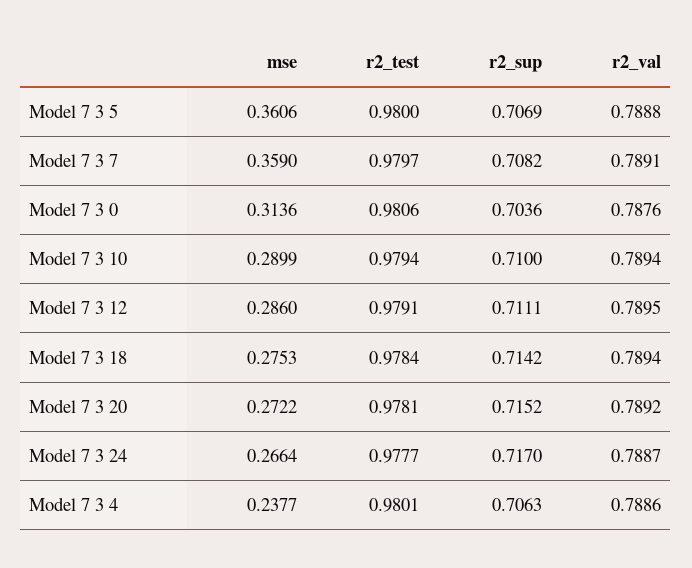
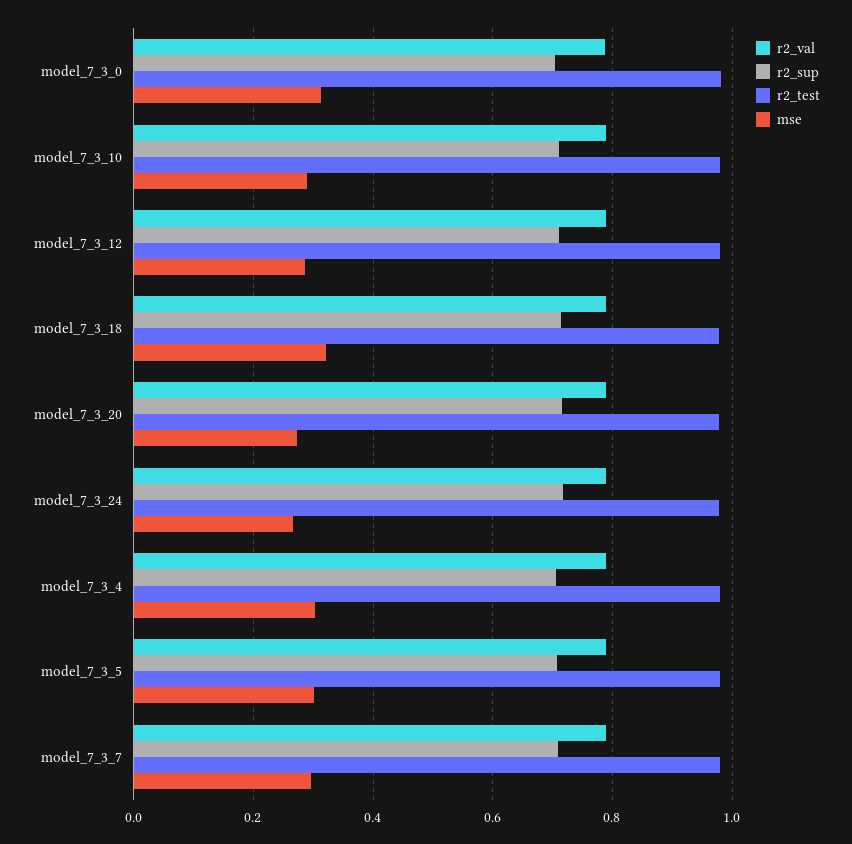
  {
    "mse": {
-     "Model 7 3 5": 0.3606,
+     "Model 7 3 5": 0.3,
-     "Model 7 3 7": 0.359,
+     "Model 7 3 7": 0.3,
      "Model 7 3 0": 0.3136,
      "Model 7 3 10": 0.2899,
      "Model 7 3 12": 0.286,
-     "Model 7 3 18": 0.2753,
+     "Model 7 3 18": 0.32,
      "Model 7 3 20": 0.2722,
      "Model 7 3 24": 0.2664,
-     "Model 7 3 4": 0.2377
+     "Model 7 3 4": 0.3
    },
    "r2_test": {
      "Model 7 3 5": 0.98,
      "Model 7 3 7": 0.9797,
      "Model 7 3 0": 0.9806,
      "Model 7 3 10": 0.9794,
      "Model 7 3 12": 0.9791,
      "Model 7 3 18": 0.9784,
      "Model 7 3 20": 0.9781,
      "Model 7 3 24": 0.9777,
      "Model 7 3 4": 0.9801
    },
    "r2_sup": {
      "Model 7 3 5": 0.7069,
      "Model 7 3 7": 0.7082,
      "Model 7 3 0": 0.7036,
      "Model 7 3 10": 0.71,
      "Model 7 3 12": 0.7111,
      "Model 7 3 18": 0.7142,
      "Model 7 3 20": 0.7152,
      "Model 7 3 24": 0.717,
      "Model 7 3 4": 0.7063
    },
    "r2_val": {
      "Model 7 3 5": 0.7888,
      "Model 7 3 7": 0.7891,
      "Model 7 3 0": 0.7876,
      "Model 7 3 10": 0.7894,
      "Model 7 3 12": 0.7895,
      "Model 7 3 18": 0.7894,
      "Model 7 3 20": 0.7892,
      "Model 7 3 24": 0.7887,
      "Model 7 3 4": 0.7886
    }
  }

